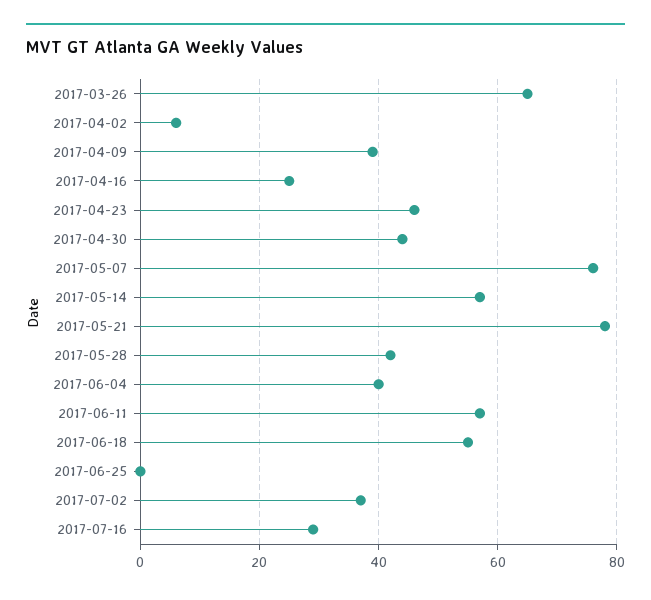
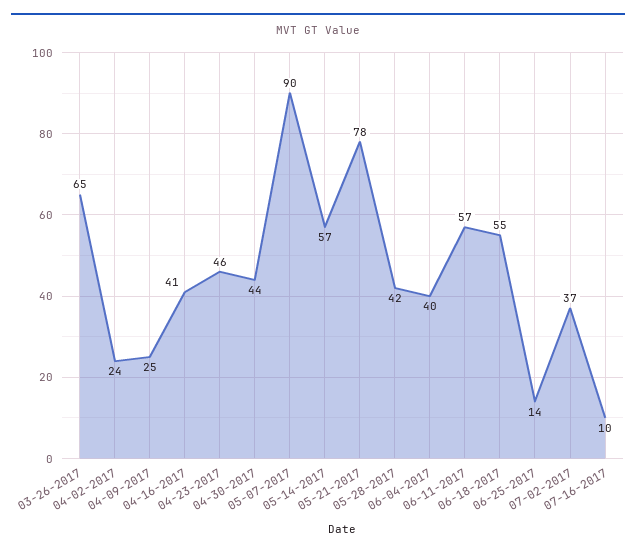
  {
    "2017-03-26": 65,
-   "2017-04-02": 5,
+   "2017-04-02": 24,
-   "2017-04-09": 40,
+   "2017-04-09": 25,
-   "2017-04-16": 25,
+   "2017-04-16": 41,
    "2017-04-23": 46,
    "2017-04-30": 44,
-   "2017-05-07": 75,
+   "2017-05-07": 90,
    "2017-05-14": 57,
    "2017-05-21": 78,
    "2017-05-28": 42,
    "2017-06-04": 40,
    "2017-06-11": 57,
    "2017-06-18": 55,
-   "2017-06-25": 0,
+   "2017-06-25": 14,
    "2017-07-02": 37,
-   "2017-07-16": 30
+   "2017-07-16": 10
  }

